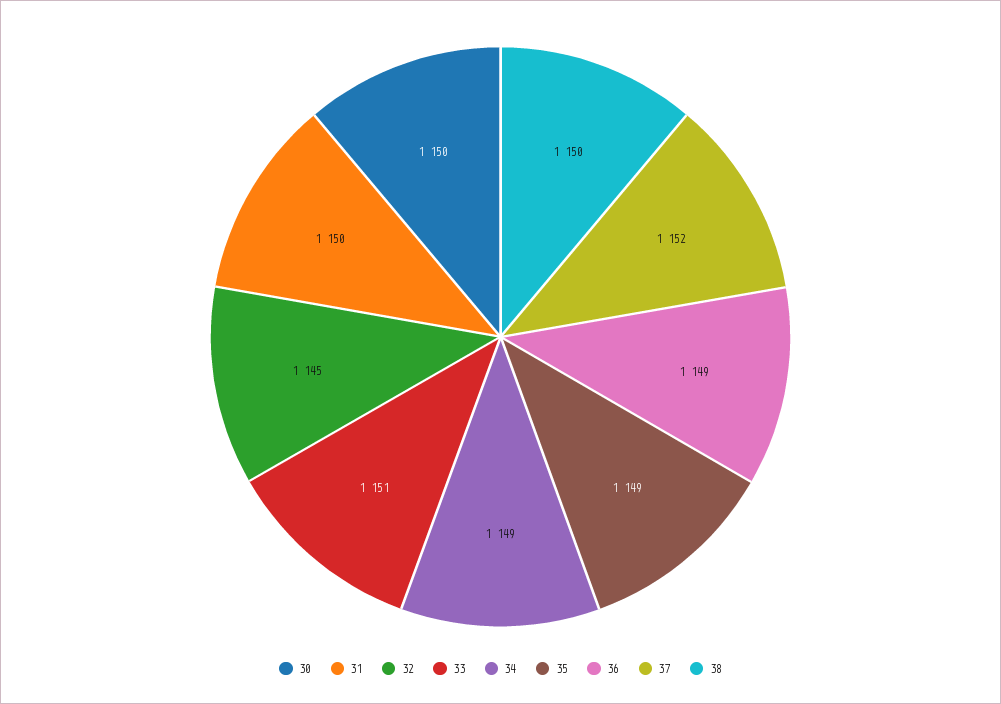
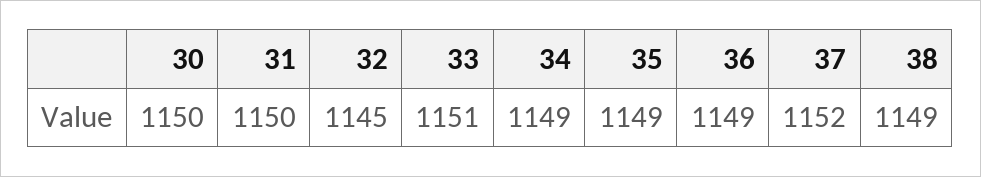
  {
    "30": 1150,
    "31": 1150,
    "32": 1145,
    "33": 1151,
    "34": 1149,
    "35": 1149,
    "36": 1149,
    "37": 1152,
-   "38": 1150
+   "38": 1149
  }

